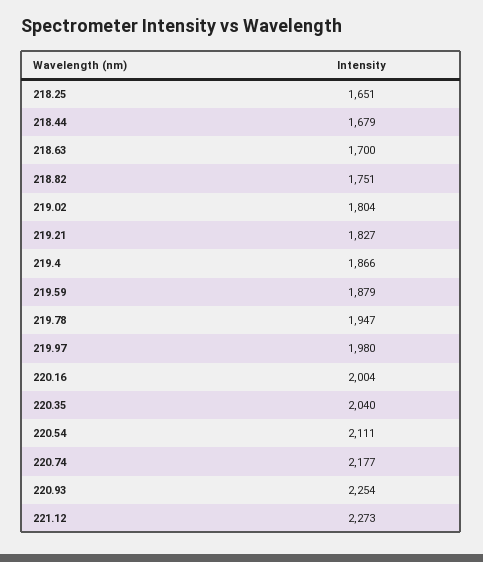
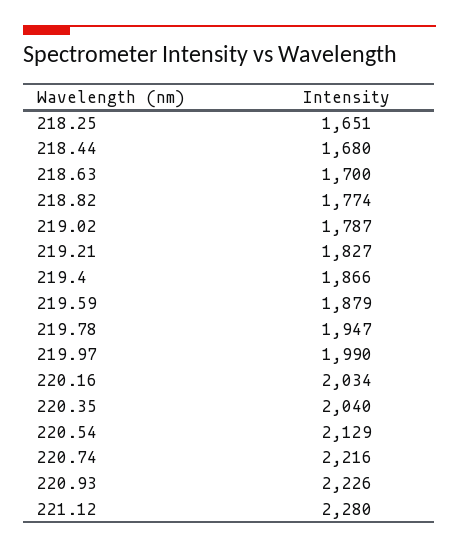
  {
    "218.25": 1651,
-   "218.44": 1679,
+   "218.44": 1680,
    "218.63": 1700,
-   "218.82": 1751,
+   "218.82": 1774,
-   "219.02": 1804,
+   "219.02": 1787,
    "219.21": 1827,
    "219.4": 1866,
    "219.59": 1879,
    "219.78": 1947,
-   "219.97": 1980,
+   "219.97": 1990,
-   "220.16": 2004,
+   "220.16": 2034,
    "220.35": 2040,
-   "220.54": 2111,
+   "220.54": 2129,
-   "220.74": 2177,
+   "220.74": 2216,
-   "220.93": 2254,
+   "220.93": 2226,
-   "221.12": 2273
+   "221.12": 2280
  }

